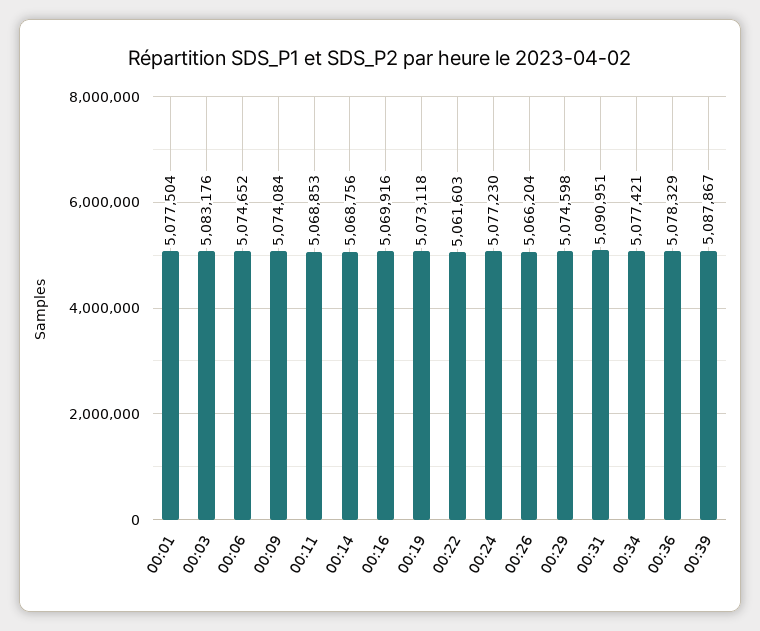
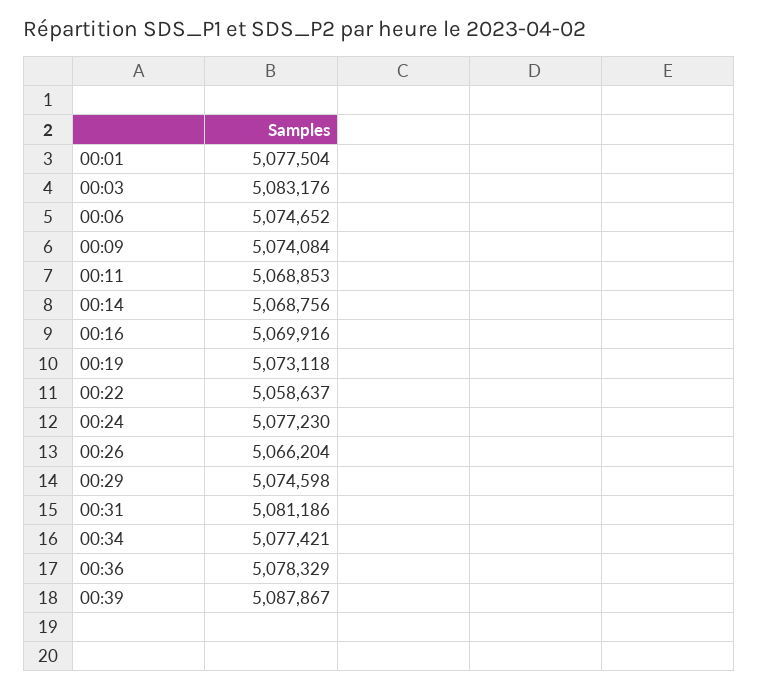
  {
    "00:01": 5077504,
    "00:03": 5083176,
    "00:06": 5074652,
    "00:09": 5074084,
    "00:11": 5068853,
    "00:14": 5068756,
    "00:16": 5069916,
    "00:19": 5073118,
-   "00:22": 5061603,
+   "00:22": 5058637,
    "00:24": 5077230,
    "00:26": 5066204,
    "00:29": 5074598,
-   "00:31": 5090951,
+   "00:31": 5081186,
    "00:34": 5077421,
    "00:36": 5078329,
    "00:39": 5087867
  }

